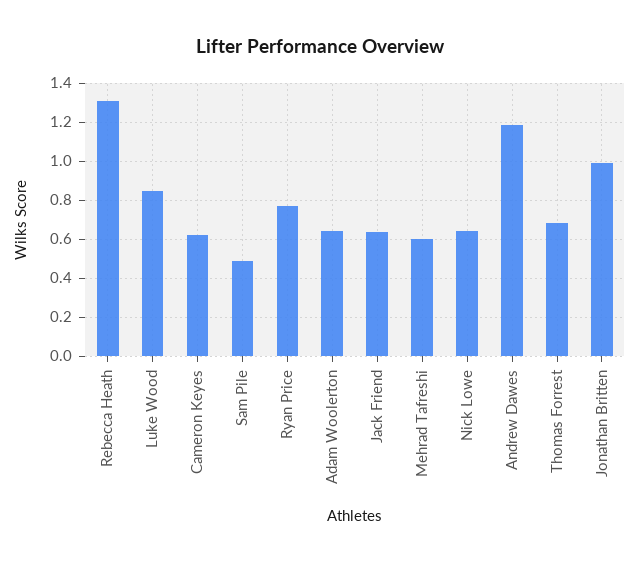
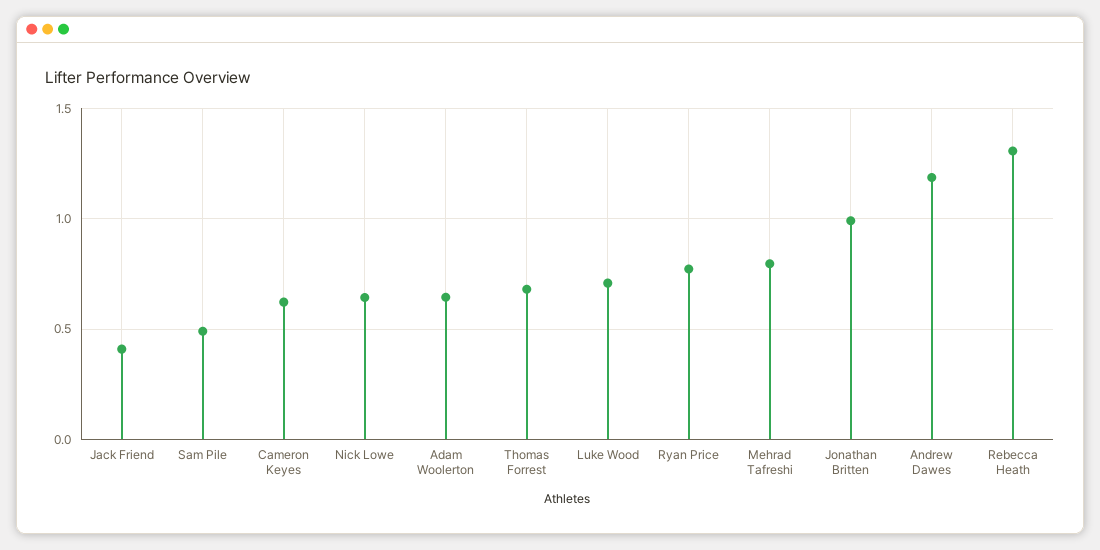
  {
    "Rebecca Heath": 1.3,
-   "Luke Wood": 0.85,
+   "Luke Wood": 0.7,
    "Cameron Keyes": 0.6,
    "Sam Pile": 0.5,
    "Ryan Price": 0.75,
    "Adam Woolerton": 0.65,
-   "Jack Friend": 0.65,
+   "Jack Friend": 0.4,
-   "Mehrad Tafreshi": 0.6,
+   "Mehrad Tafreshi": 0.8,
    "Nick Lowe": 0.65,
    "Andrew Dawes": 1.2,
    "Thomas Forrest": 0.7,
    "Jonathan Britten": 1
  }

